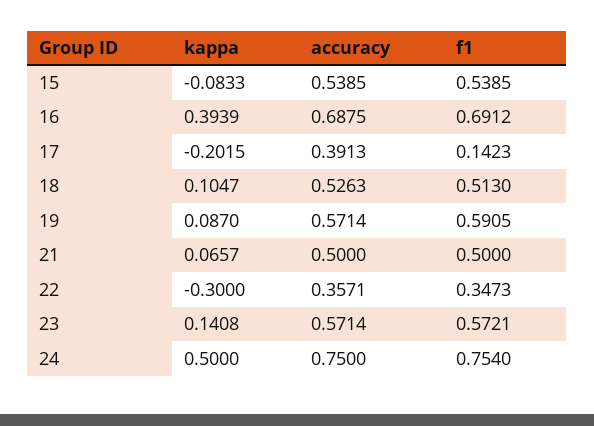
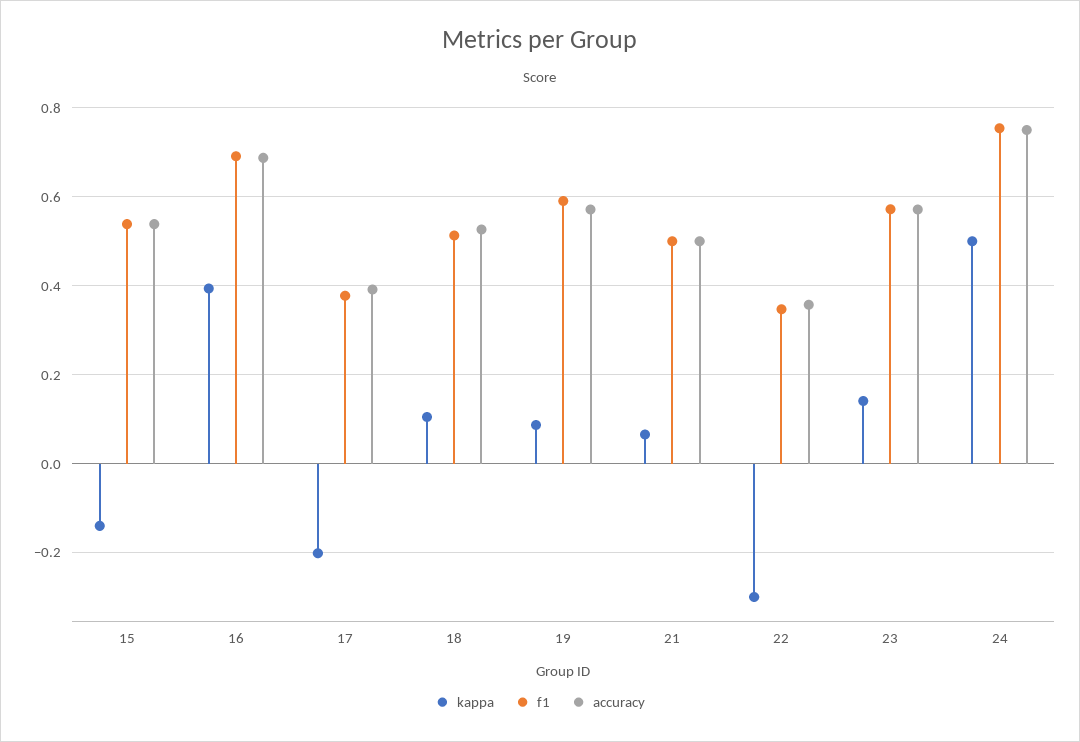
  {
    "kappa": {
-     "15": -0.0833,
+     "15": -0.14,
      "16": 0.3939,
      "17": -0.2015,
      "18": 0.1047,
      "19": 0.087,
      "21": 0.0657,
      "22": -0.3,
      "23": 0.1408,
      "24": 0.5
    },
    "accuracy": {
      "15": 0.5385,
      "16": 0.6875,
      "17": 0.3913,
      "18": 0.5263,
      "19": 0.5714,
      "21": 0.5,
      "22": 0.3571,
      "23": 0.5714,
      "24": 0.75
    },
    "f1": {
      "15": 0.5385,
      "16": 0.6912,
-     "17": 0.1423,
+     "17": 0.38,
      "18": 0.513,
      "19": 0.5905,
      "21": 0.5,
      "22": 0.3473,
      "23": 0.5721,
      "24": 0.754
    }
  }

